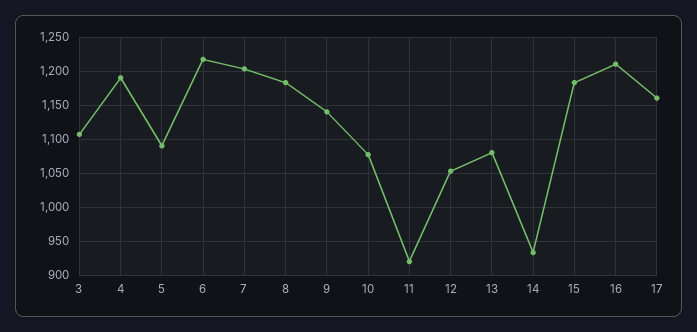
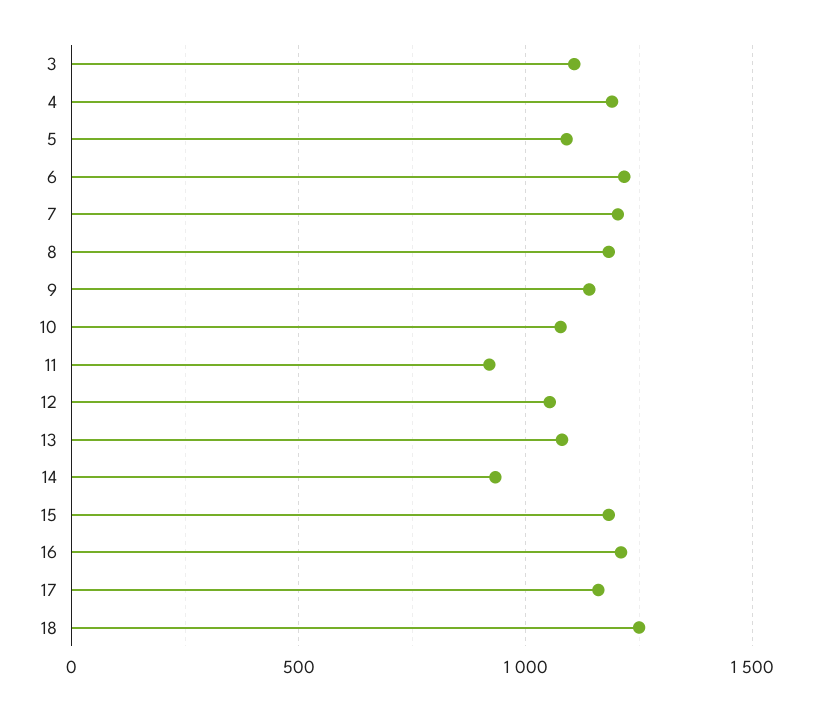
  {
    "3": 1110,
    "4": 1190,
    "5": 1090,
    "6": 1220,
    "7": 1200,
    "8": 1180,
    "9": 1140,
    "10": 1080,
    "11": 920,
    "12": 1050,
    "13": 1080,
    "14": 930,
    "15": 1180,
    "16": 1210,
-   "17": 1160
+   "17": 1160,
+   "18": 1250
  }

